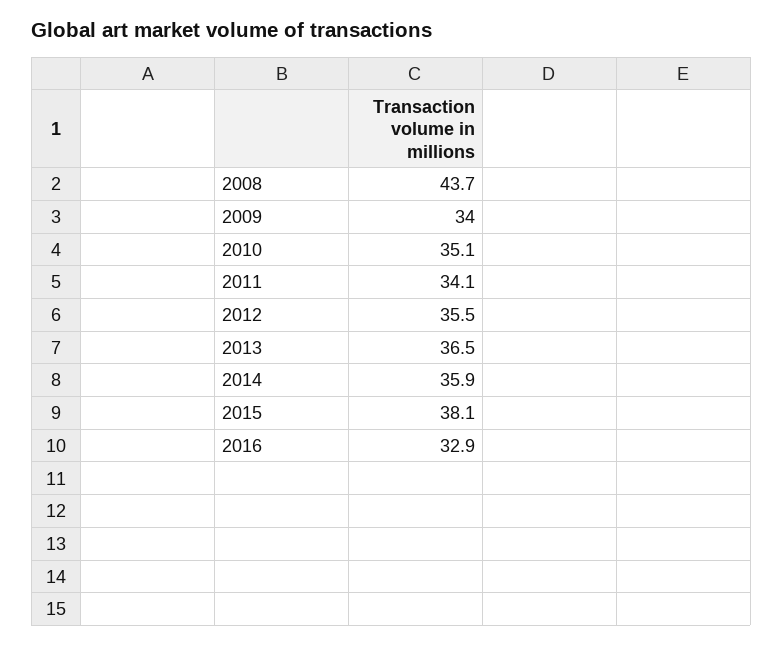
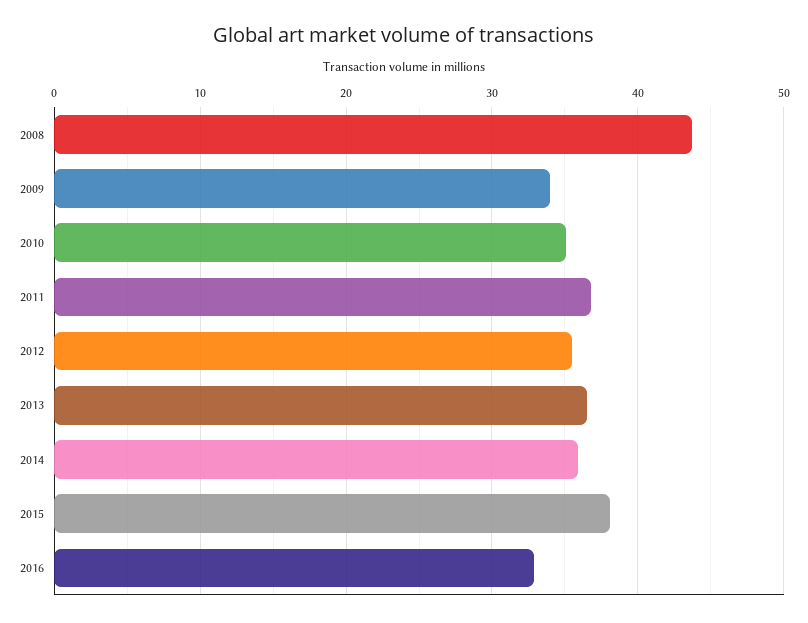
  {
    "2008": 43.7,
    "2009": 34,
    "2010": 35.1,
-   "2011": 34.1,
+   "2011": 37,
    "2012": 35.5,
    "2013": 36.5,
    "2014": 35.9,
    "2015": 38.1,
    "2016": 32.9
  }

